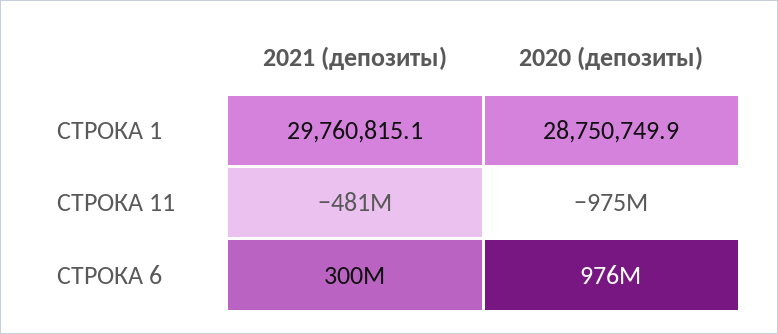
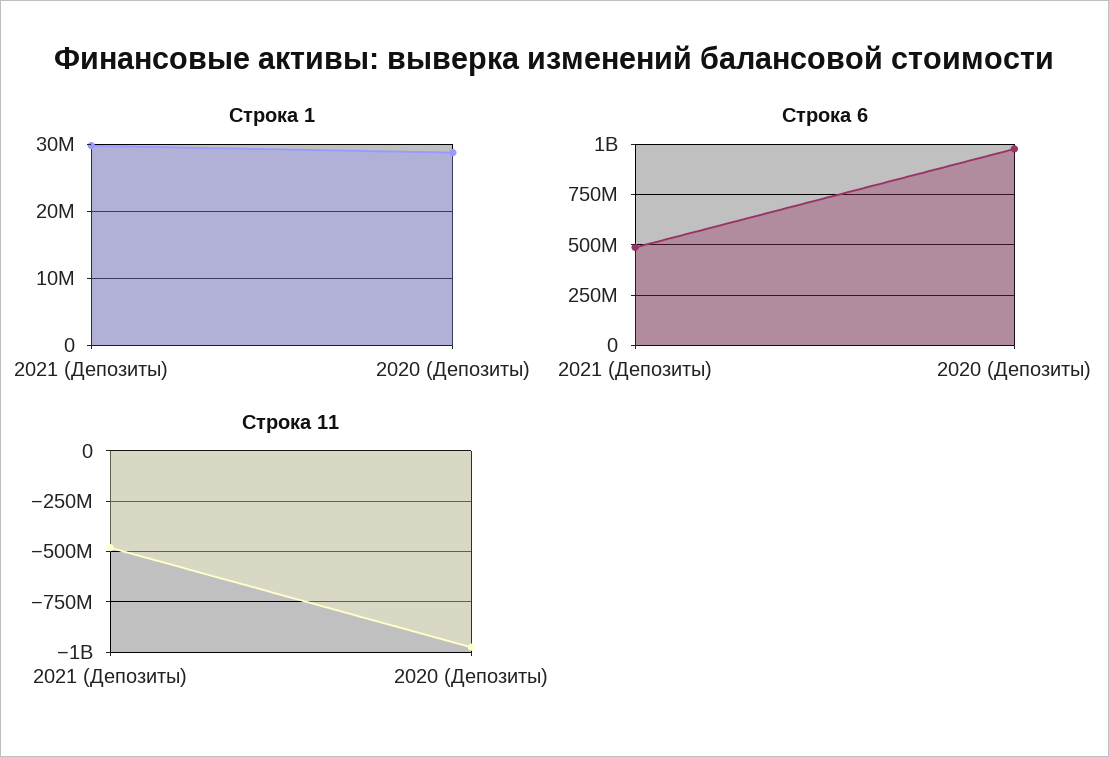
  {
    "СТРОКА 1": {
      "2021 (депозиты)": 29760815.1,
      "2020 (депозиты)": 28750749.9
    },
    "СТРОКА 11": {
      "2021 (депозиты)": -481000000,
      "2020 (депозиты)": -975000000
    },
    "СТРОКА 6": {
-     "2021 (депозиты)": 300000000,
+     "2021 (депозиты)": 500000000,
      "2020 (депозиты)": 976000000
    }
  }

